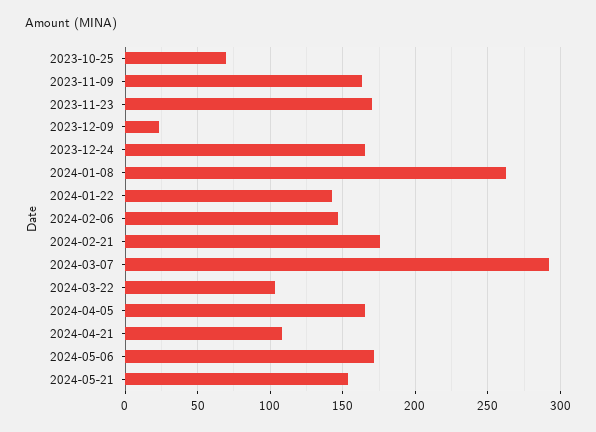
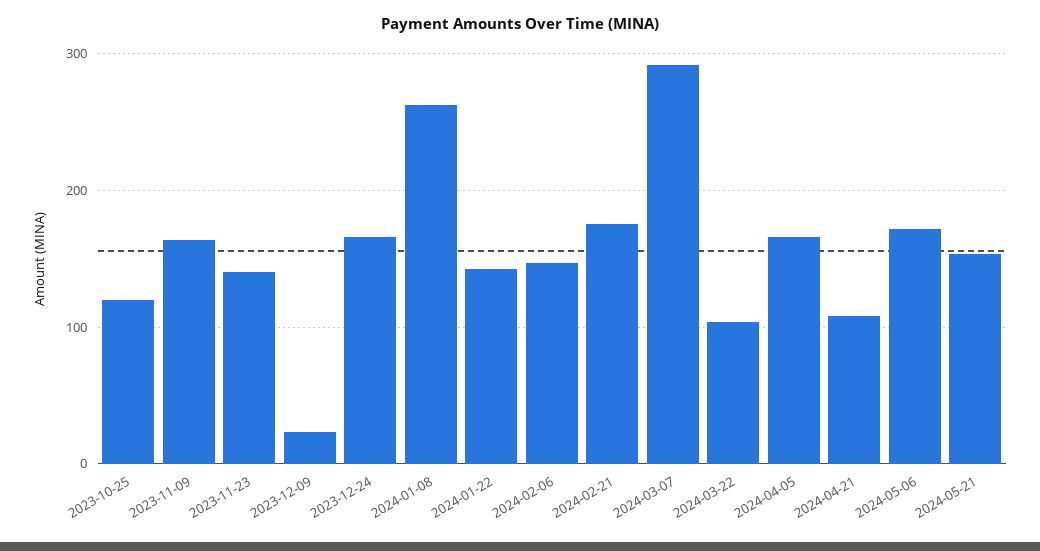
  {
-   "2023-10-25": 70,
+   "2023-10-25": 120,
    "2023-11-09": 165,
-   "2023-11-23": 170,
+   "2023-11-23": 140,
    "2023-12-09": 25,
    "2023-12-24": 165,
    "2024-01-08": 265,
    "2024-01-22": 145,
    "2024-02-06": 145,
    "2024-02-21": 175,
    "2024-03-07": 290,
    "2024-03-22": 105,
    "2024-04-05": 165,
    "2024-04-21": 110,
    "2024-05-06": 170,
    "2024-05-21": 155
  }

